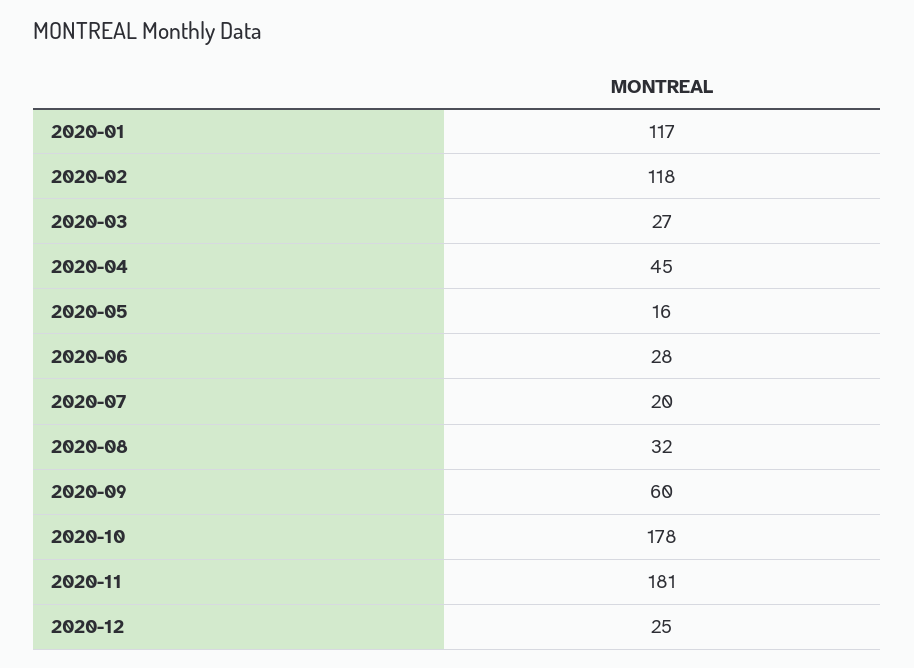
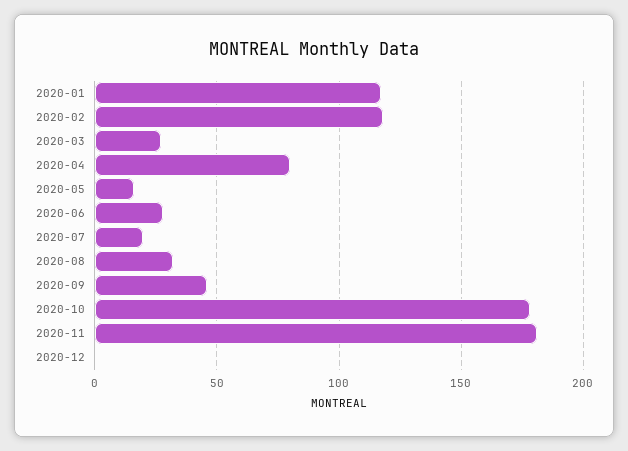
  {
    "2020-01": 117,
    "2020-02": 118,
    "2020-03": 27,
-   "2020-04": 45,
+   "2020-04": 80,
    "2020-05": 16,
    "2020-06": 28,
    "2020-07": 20,
    "2020-08": 32,
-   "2020-09": 60,
+   "2020-09": 45,
    "2020-10": 178,
    "2020-11": 181,
-   "2020-12": 25
+   "2020-12": 0
  }

